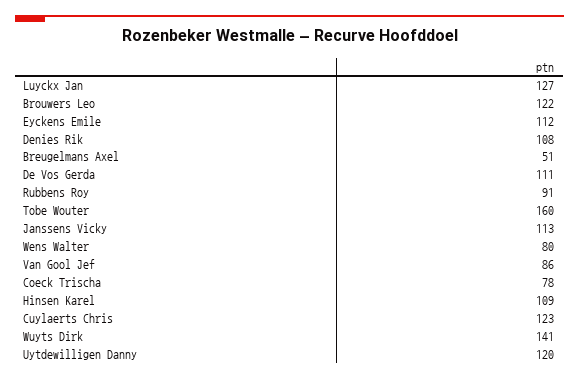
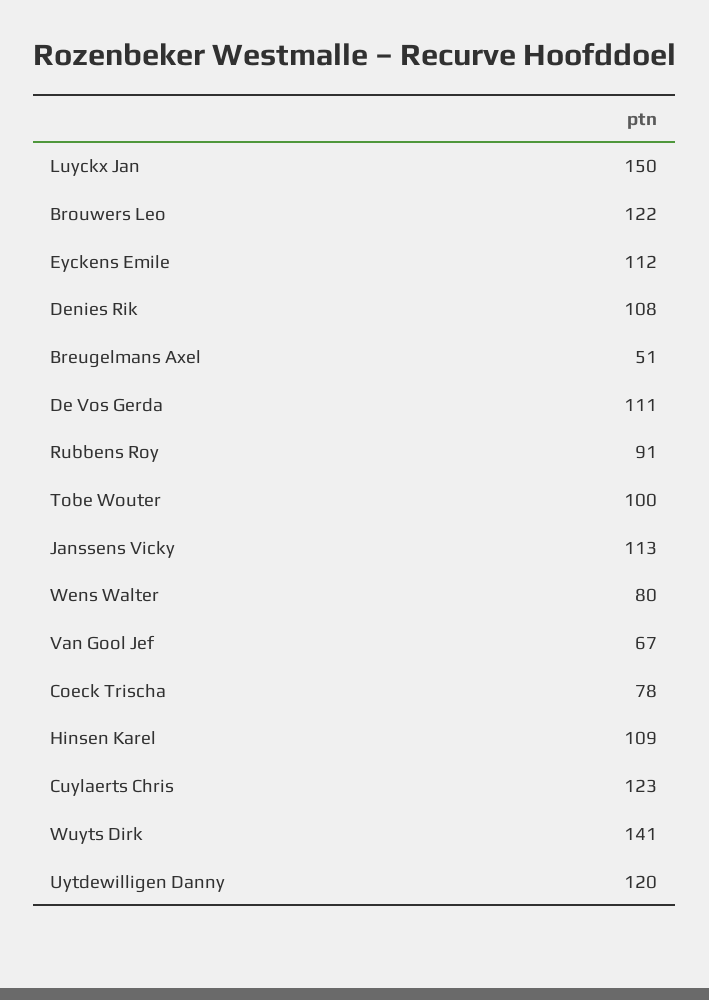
  {
-   "Luyckx Jan": 127,
+   "Luyckx Jan": 150,
    "Brouwers Leo": 122,
    "Eyckens Emile": 112,
    "Denies Rik": 108,
    "Breugelmans Axel": 51,
    "De Vos Gerda": 111,
    "Rubbens Roy": 91,
-   "Tobe Wouter": 160,
+   "Tobe Wouter": 100,
    "Janssens Vicky": 113,
    "Wens Walter": 80,
-   "Van Gool Jef": 86,
+   "Van Gool Jef": 67,
    "Coeck Trischa": 78,
    "Hinsen Karel": 109,
    "Cuylaerts Chris": 123,
    "Wuyts Dirk": 141,
    "Uytdewilligen Danny": 120
  }

